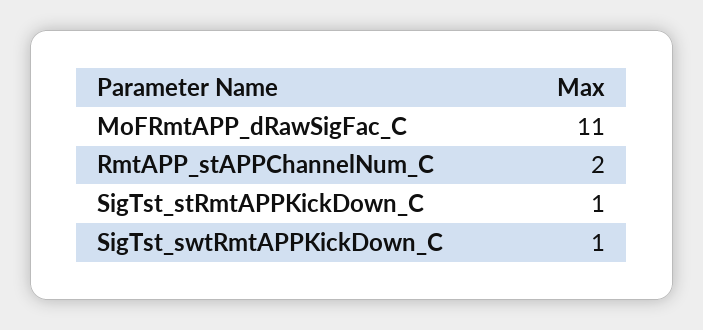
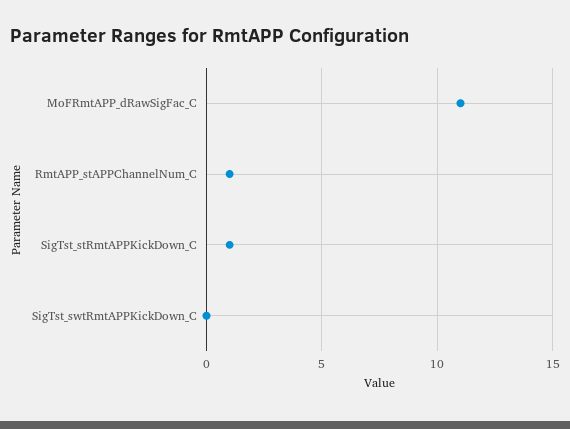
  {
    "MoFRmtAPP_dRawSigFac_C": 11,
-   "RmtAPP_stAPPChannelNum_C": 2,
+   "RmtAPP_stAPPChannelNum_C": 1,
    "SigTst_stRmtAPPKickDown_C": 1,
-   "SigTst_swtRmtAPPKickDown_C": 1
+   "SigTst_swtRmtAPPKickDown_C": 0
  }

